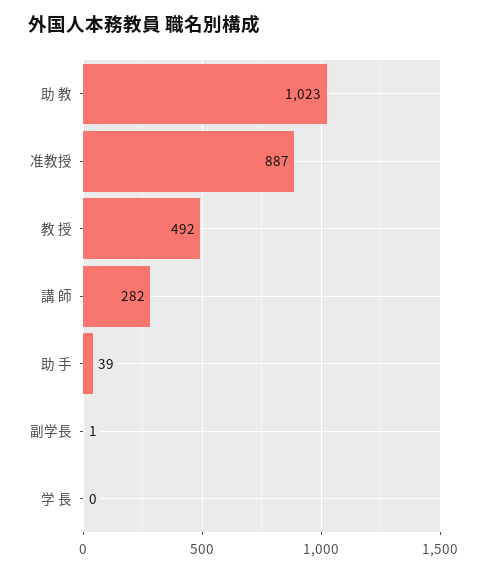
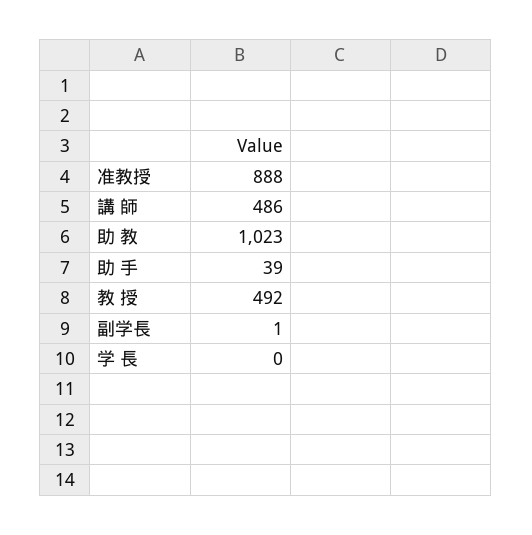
  {
    "助 教": 1023,
-   "准教授": 887,
+   "准教授": 888,
    "教 授": 492,
-   "講 師": 282,
+   "講 師": 486,
    "助 手": 39,
    "副学長": 1,
    "学 長": 0
  }

